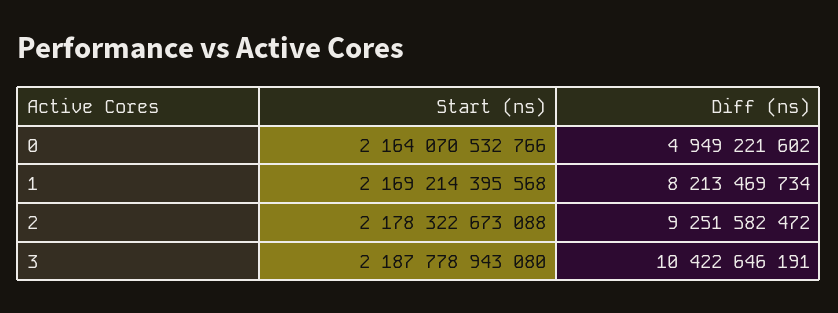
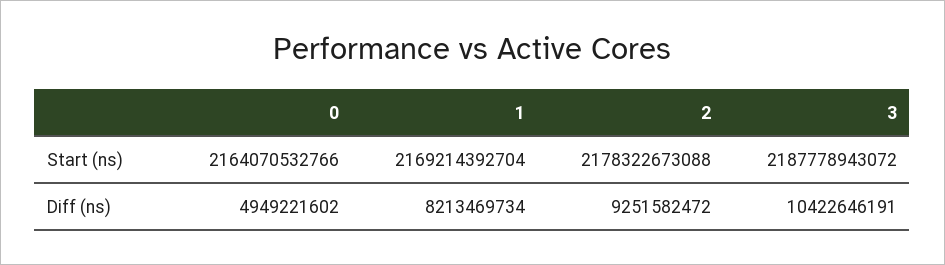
  {
    "Start (ns)": {
      "0": 2164070532766,
-     "1": 2169214395568,
+     "1": 2169214392704,
      "2": 2178322673088,
-     "3": 2187778943080
+     "3": 2187778943072
    },
    "Diff (ns)": {
      "0": 4949221602,
      "1": 8213469734,
      "2": 9251582472,
      "3": 10422646191
    }
  }

